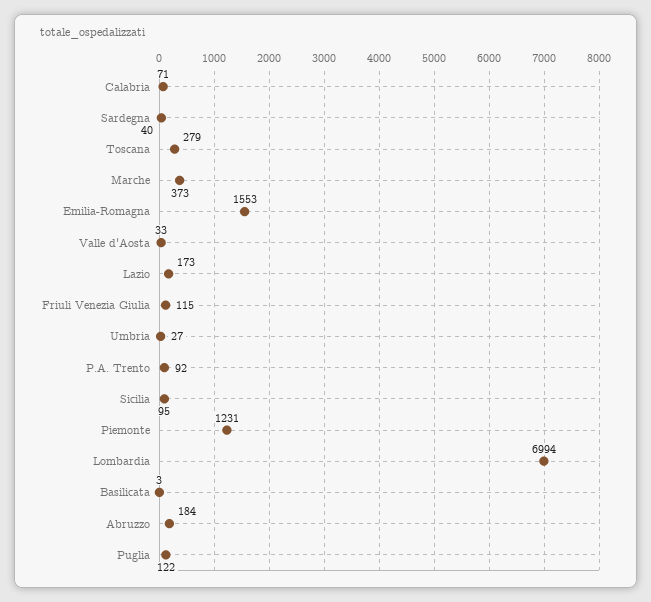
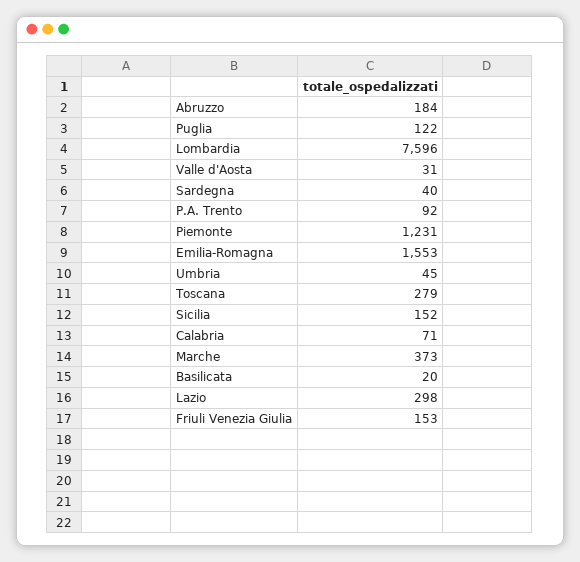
  {
    "Calabria": 71,
    "Sardegna": 40,
    "Toscana": 279,
    "Marche": 373,
    "Emilia-Romagna": 1553,
-   "Valle d'Aosta": 33,
+   "Valle d'Aosta": 31,
-   "Lazio": 173,
+   "Lazio": 298,
-   "Friuli Venezia Giulia": 115,
+   "Friuli Venezia Giulia": 153,
-   "Umbria": 27,
+   "Umbria": 45,
    "P.A. Trento": 92,
-   "Sicilia": 95,
+   "Sicilia": 152,
    "Piemonte": 1231,
-   "Lombardia": 6994,
+   "Lombardia": 7596,
-   "Basilicata": 3,
+   "Basilicata": 20,
    "Abruzzo": 184,
    "Puglia": 122
  }

